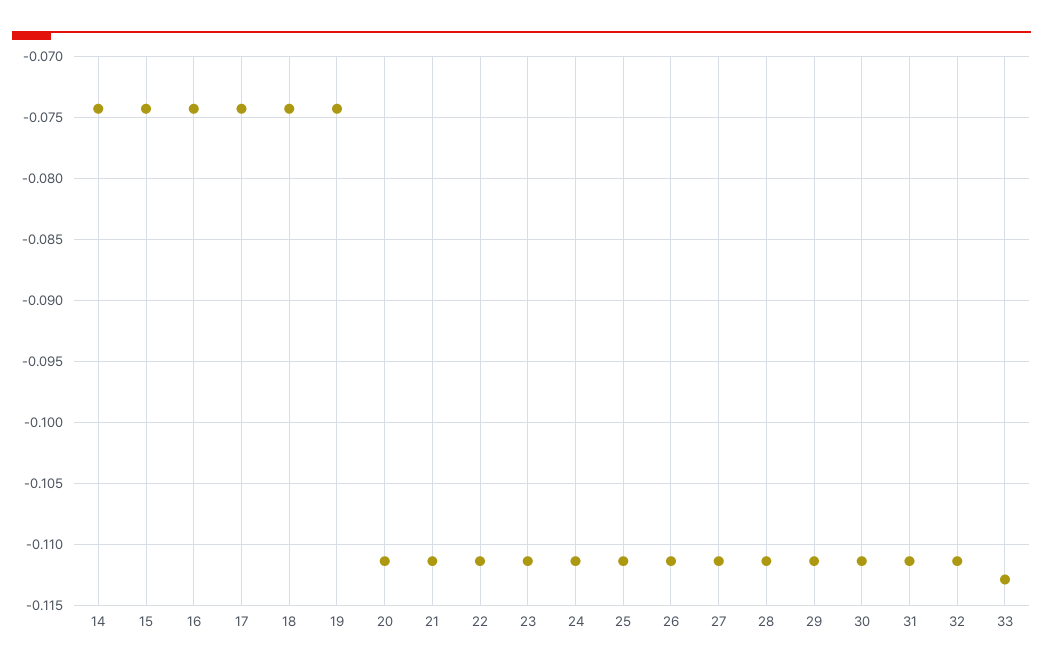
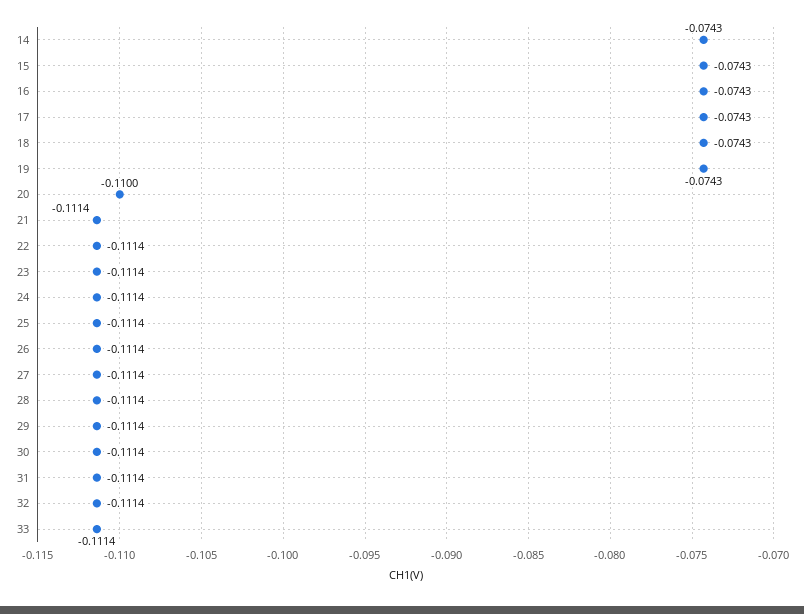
  {
    "14": -0.0743,
    "15": -0.0743,
    "16": -0.0743,
    "17": -0.0743,
    "18": -0.0743,
    "19": -0.0743,
-   "20": -0.1115,
+   "20": -0.11,
    "21": -0.1114,
    "22": -0.1114,
    "23": -0.1114,
    "24": -0.1114,
    "25": -0.1114,
    "26": -0.1114,
    "27": -0.1114,
    "28": -0.1114,
    "29": -0.1114,
    "30": -0.1114,
    "31": -0.1114,
    "32": -0.1114,
-   "33": -0.113
+   "33": -0.1114
  }

